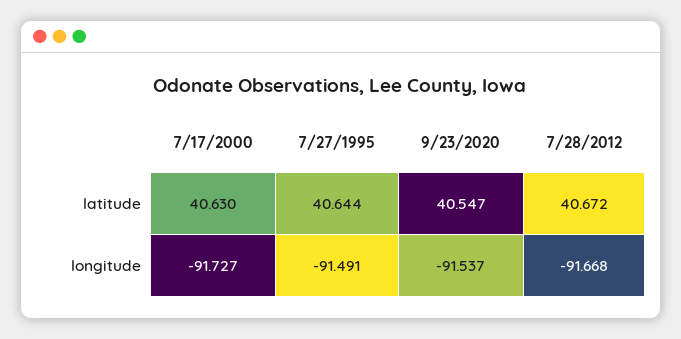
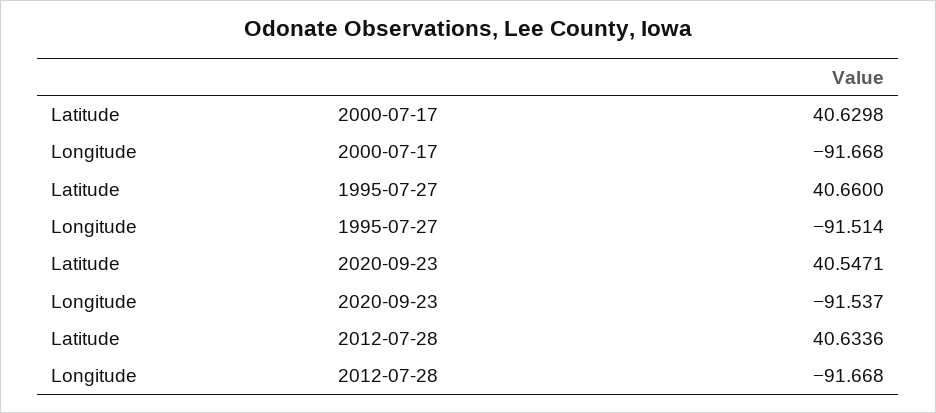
  {
    "7/17/2000": {
      "latitude": 40.6298,
-     "longitude": -91.727
+     "longitude": -91.668
    },
    "7/27/1995": {
-     "latitude": 40.644,
+     "latitude": 40.66,
-     "longitude": -91.491
+     "longitude": -91.514
    },
    "9/23/2020": {
      "latitude": 40.5471,
      "longitude": -91.537
    },
    "7/28/2012": {
-     "latitude": 40.672,
+     "latitude": 40.6336,
      "longitude": -91.668
    }
  }

